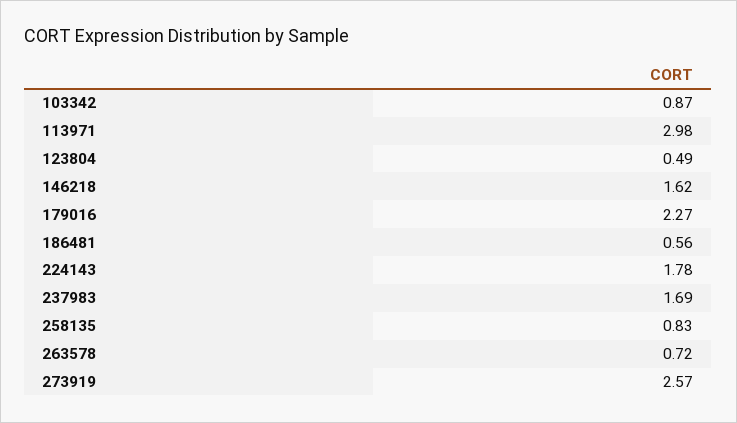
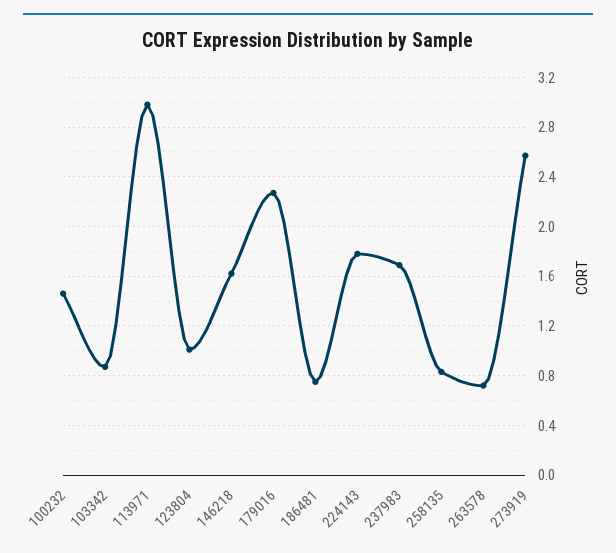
  {
    "103342": 0.87,
    "113971": 2.98,
-   "123804": 0.49,
+   "123804": 1,
    "146218": 1.62,
    "179016": 2.27,
-   "186481": 0.56,
+   "186481": 0.75,
    "224143": 1.78,
    "237983": 1.69,
    "258135": 0.83,
    "263578": 0.72,
-   "273919": 2.57
+   "273919": 2.57,
+   "100232": 1.45
  }

